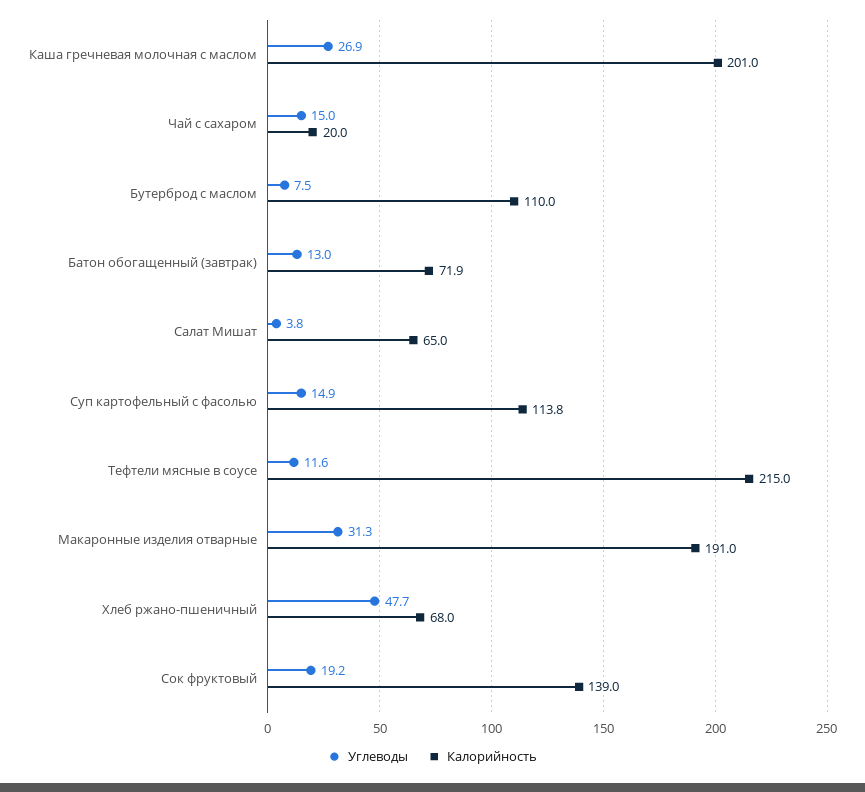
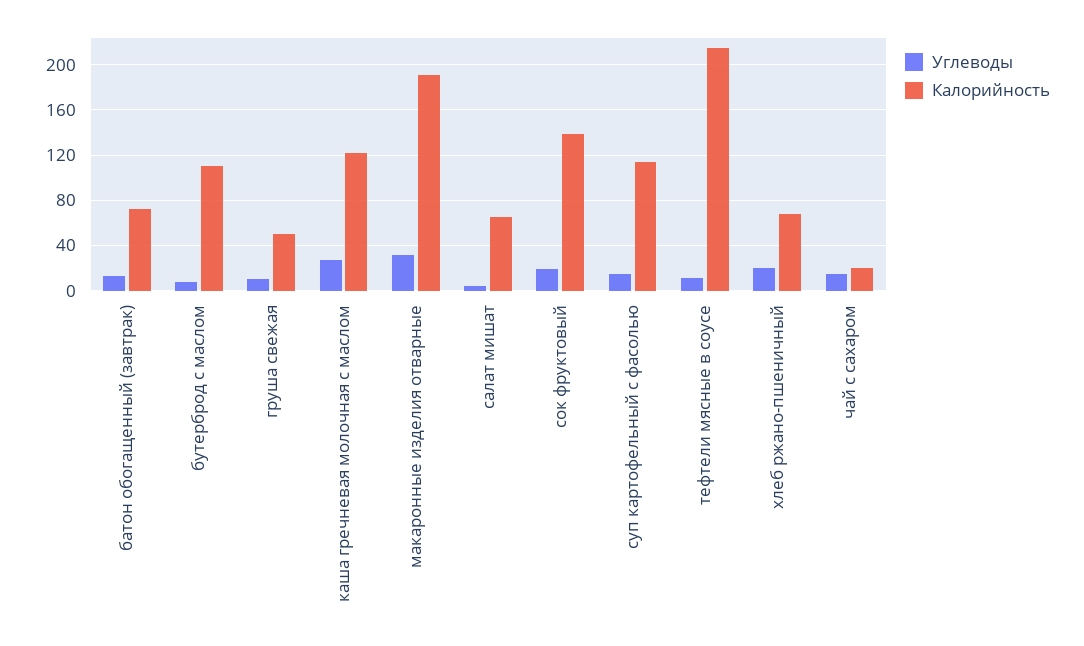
  {
    "Углеводы": {
      "Каша гречневая молочная с маслом": 26.9,
      "Чай с сахаром": 15,
      "Бутерброд с маслом": 7.5,
      "Батон обогащенный (завтрак)": 13,
      "Салат Мишат": 3.8,
      "Суп картофельный с фасолью": 14.9,
      "Тефтели мясные в соусе": 11.6,
      "Макаронные изделия отварные": 31.3,
-     "Хлеб ржано-пшеничный": 47.7,
+     "Хлеб ржано-пшеничный": 20,
-     "Сок фруктовый": 19.2
+     "Сок фруктовый": 19.2,
+     "груша свежая": 10
    },
    "Калорийность": {
-     "Каша гречневая молочная с маслом": 201,
+     "Каша гречневая молочная с маслом": 120,
      "Чай с сахаром": 20,
      "Бутерброд с маслом": 110,
      "Батон обогащенный (завтрак)": 71.9,
      "Салат Мишат": 65,
      "Суп картофельный с фасолью": 113.8,
      "Тефтели мясные в соусе": 215,
      "Макаронные изделия отварные": 191,
      "Хлеб ржано-пшеничный": 68,
-     "Сок фруктовый": 139
+     "Сок фруктовый": 139,
+     "груша свежая": 50
    }
  }

